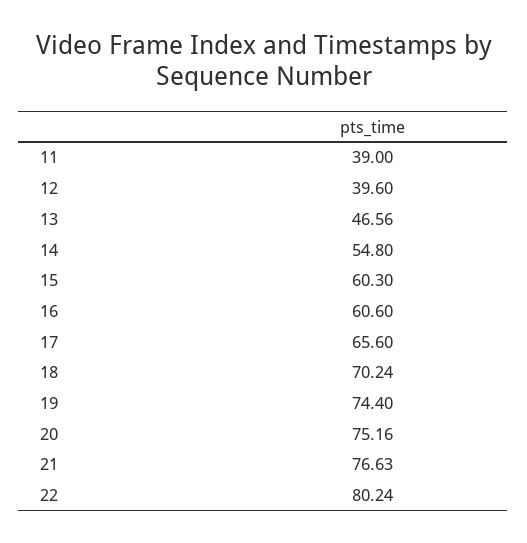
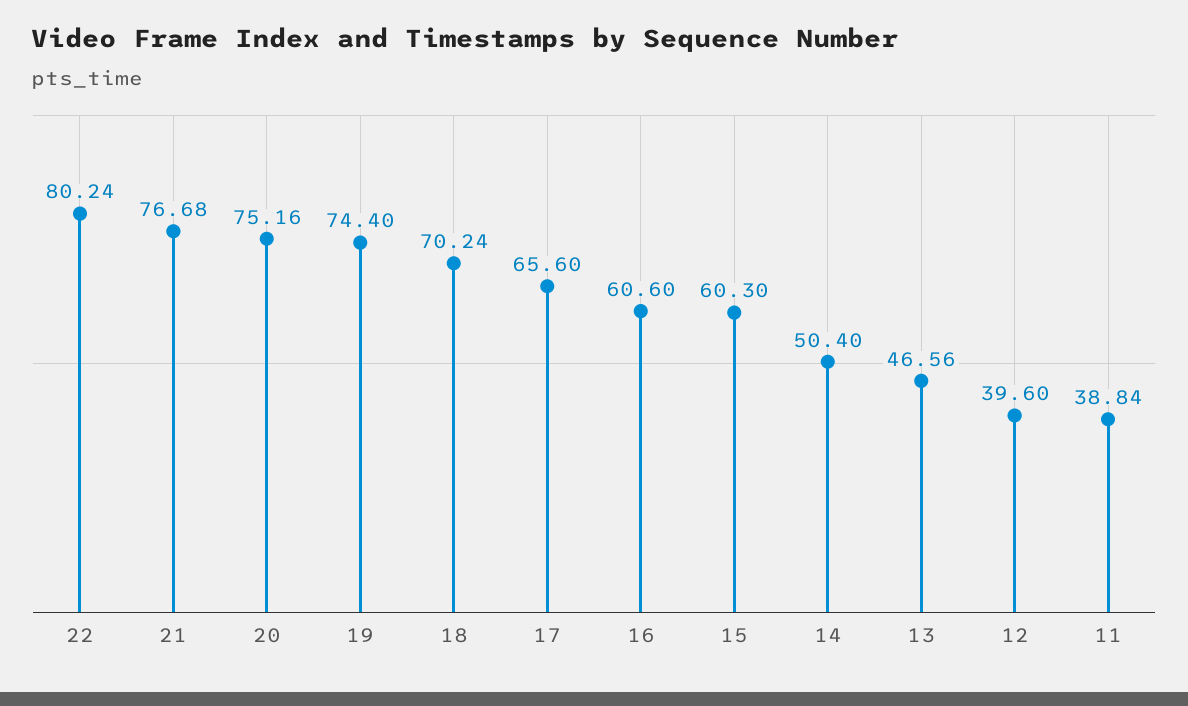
  {
-   "11": 39,
+   "11": 38.84,
    "12": 39.6,
    "13": 46.56,
-   "14": 54.8,
+   "14": 50.4,
    "15": 60.3,
    "16": 60.6,
    "17": 65.6,
    "18": 70.24,
    "19": 74.4,
    "20": 75.16,
-   "21": 76.63,
+   "21": 76.68,
    "22": 80.24
  }

